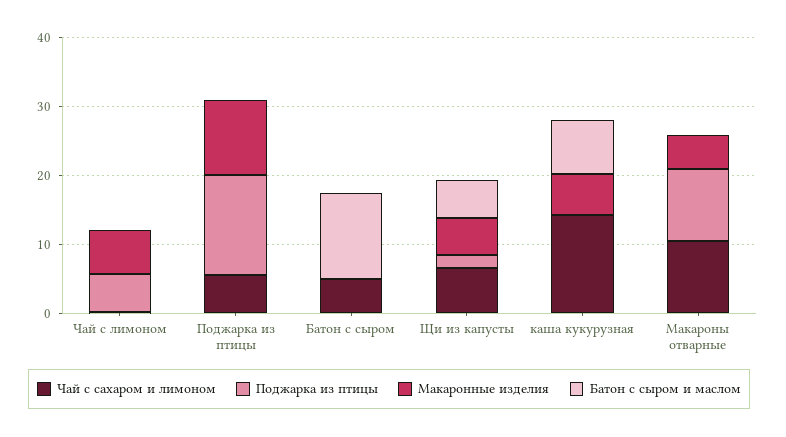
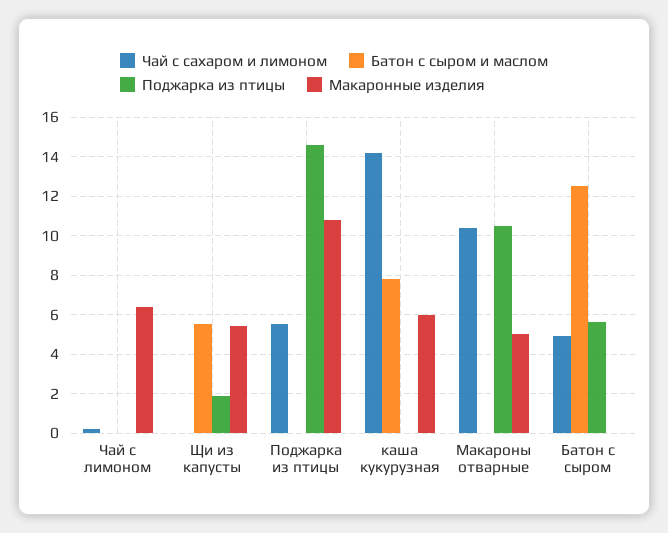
  {
    "Чай с сахаром и лимоном": {
      "Чай с лимоном": 0,
      "Поджарка из птицы": 5.5,
      "Батон с сыром": 5,
-     "Щи из капусты": 6,
+     "Щи из капусты": 0,
      "каша кукурузная": 14,
      "Макароны отварные": 10.5
    },
    "Поджарка из птицы": {
-     "Чай с лимоном": 6,
+     "Чай с лимоном": 0,
      "Поджарка из птицы": 14.5,
-     "Батон с сыром": 0,
+     "Батон с сыром": 5.5,
      "Щи из капусты": 2,
      "каша кукурузная": 0,
      "Макароны отварные": 10.5
    },
    "Макаронные изделия": {
      "Чай с лимоном": 6.5,
      "Поджарка из птицы": 11,
      "Батон с сыром": 0,
      "Щи из капусты": 5.5,
      "каша кукурузная": 6,
      "Макароны отварные": 5
    },
    "Батон с сыром и маслом": {
      "Чай с лимоном": 0,
      "Поджарка из птицы": 0,
      "Батон с сыром": 12.5,
      "Щи из капусты": 5.5,
      "каша кукурузная": 8,
      "Макароны отварные": 0
    }
  }

